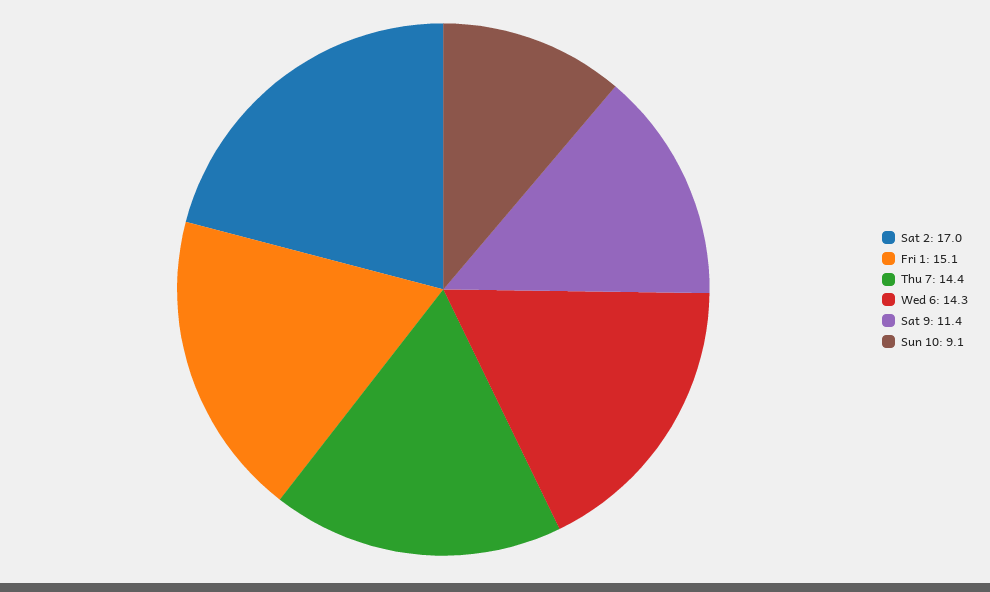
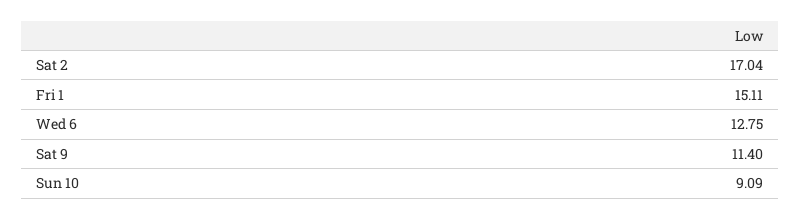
  {
    "Sat 2": 17.04,
    "Fri 1": 15.11,
-   "Thu 7": 14.4,
-   "Wed 6": 14.3,
+   "Wed 6": 12.75,
    "Sat 9": 11.4,
    "Sun 10": 9.09
  }

